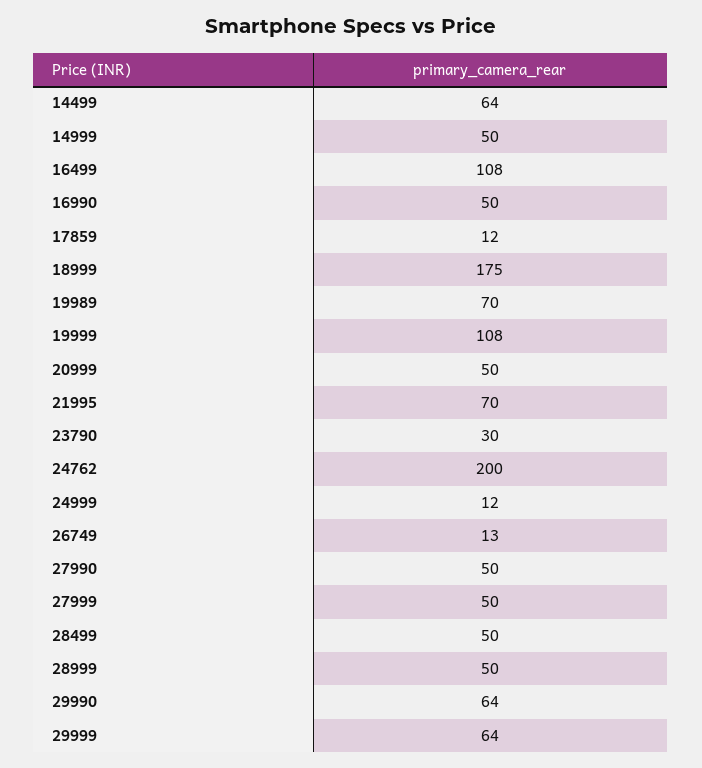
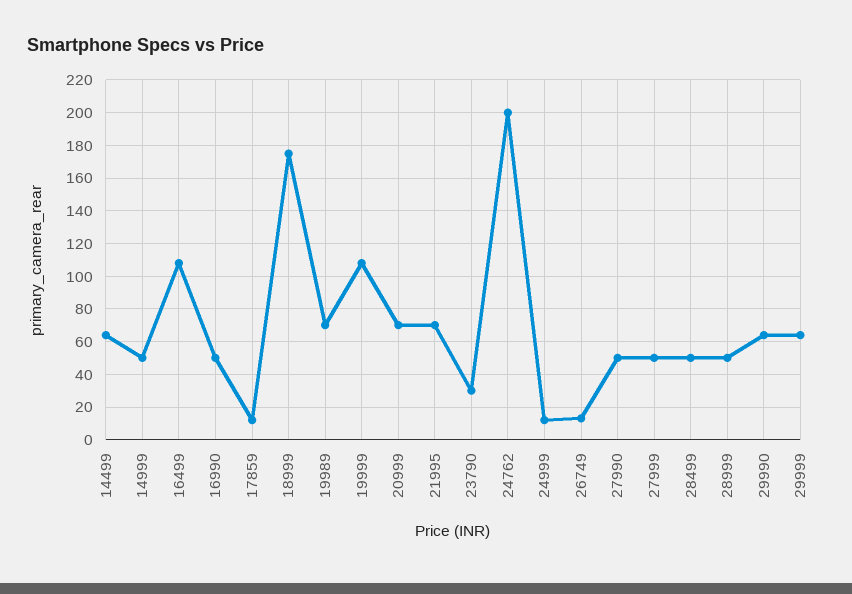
  {
    "14499": 64,
    "14999": 50,
    "16499": 108,
    "16990": 50,
    "17859": 12,
    "18999": 175,
    "19989": 70,
    "19999": 108,
-   "20999": 50,
+   "20999": 70,
    "21995": 70,
    "23790": 30,
    "24762": 200,
    "24999": 12,
    "26749": 13,
    "27990": 50,
    "27999": 50,
    "28499": 50,
    "28999": 50,
    "29990": 64,
    "29999": 64
  }

